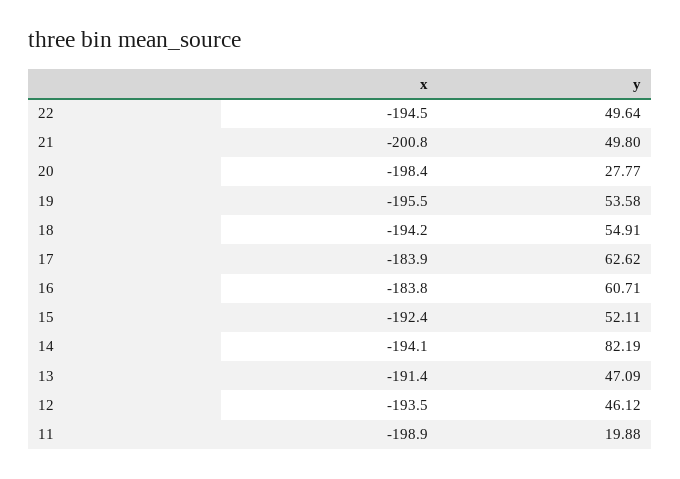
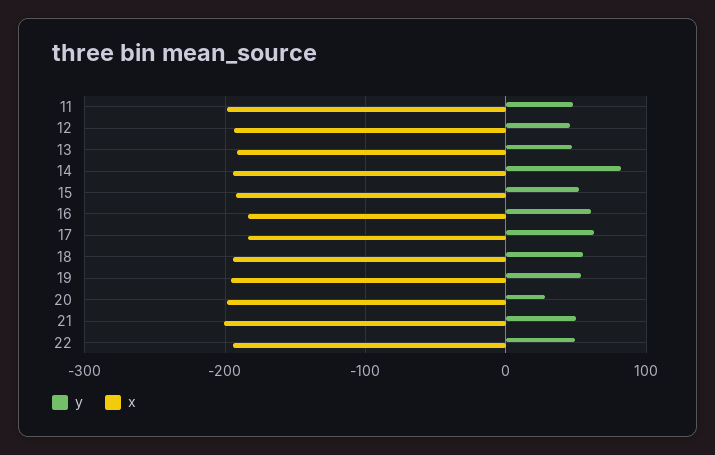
  {
    "x": {
      "22": -194.5,
      "21": -200.8,
      "20": -198.4,
      "19": -195.5,
      "18": -194.2,
      "17": -183.9,
      "16": -183.8,
      "15": -192.4,
      "14": -194.1,
      "13": -191.4,
      "12": -193.5,
      "11": -198.9
    },
    "y": {
      "22": 49.64,
      "21": 49.8,
      "20": 27.77,
      "19": 53.58,
      "18": 54.91,
      "17": 62.62,
      "16": 60.71,
      "15": 52.11,
      "14": 82.19,
      "13": 47.09,
      "12": 46.12,
-     "11": 19.88
+     "11": 50
    }
  }

